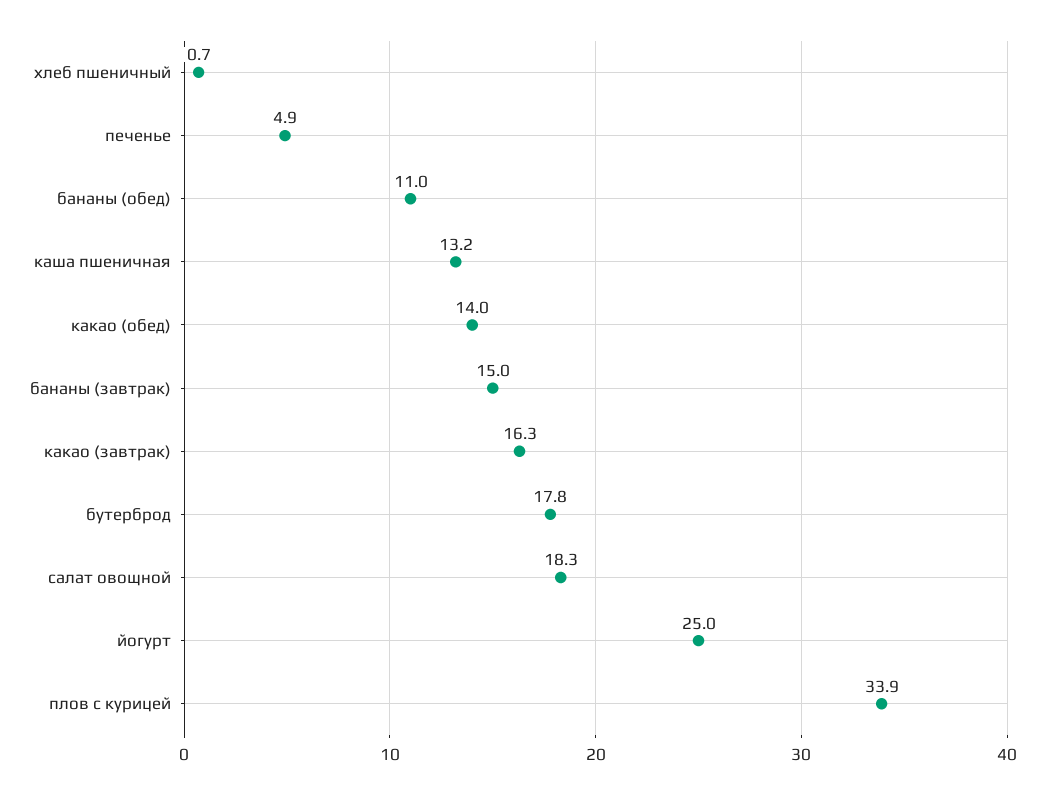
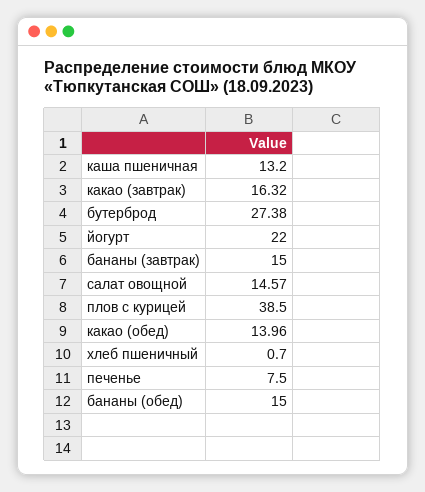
  {
    "хлеб пшеничный": 0.7,
-   "печенье": 4.9,
+   "печенье": 7.5,
-   "бананы (обед)": 11,
+   "бананы (обед)": 15,
    "каша пшеничная": 13.2,
    "какао (обед)": 13.96,
    "бананы (завтрак)": 15,
    "какао (завтрак)": 16.32,
-   "бутерброд": 17.8,
+   "бутерброд": 27.38,
-   "салат овощной": 18.3,
+   "салат овощной": 14.57,
-   "йогурт": 25,
+   "йогурт": 22,
-   "плов с курицей": 33.9
+   "плов с курицей": 38.5
  }

